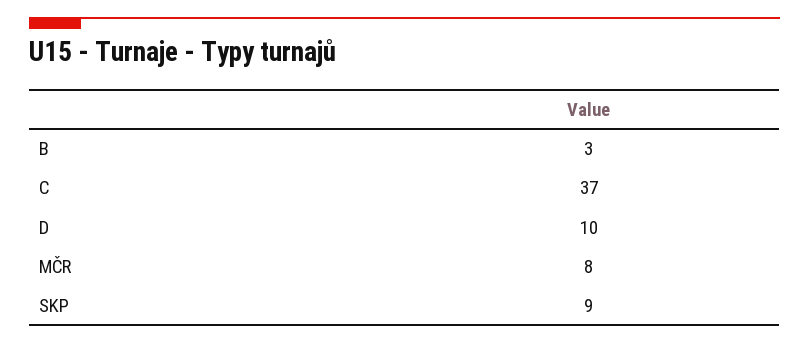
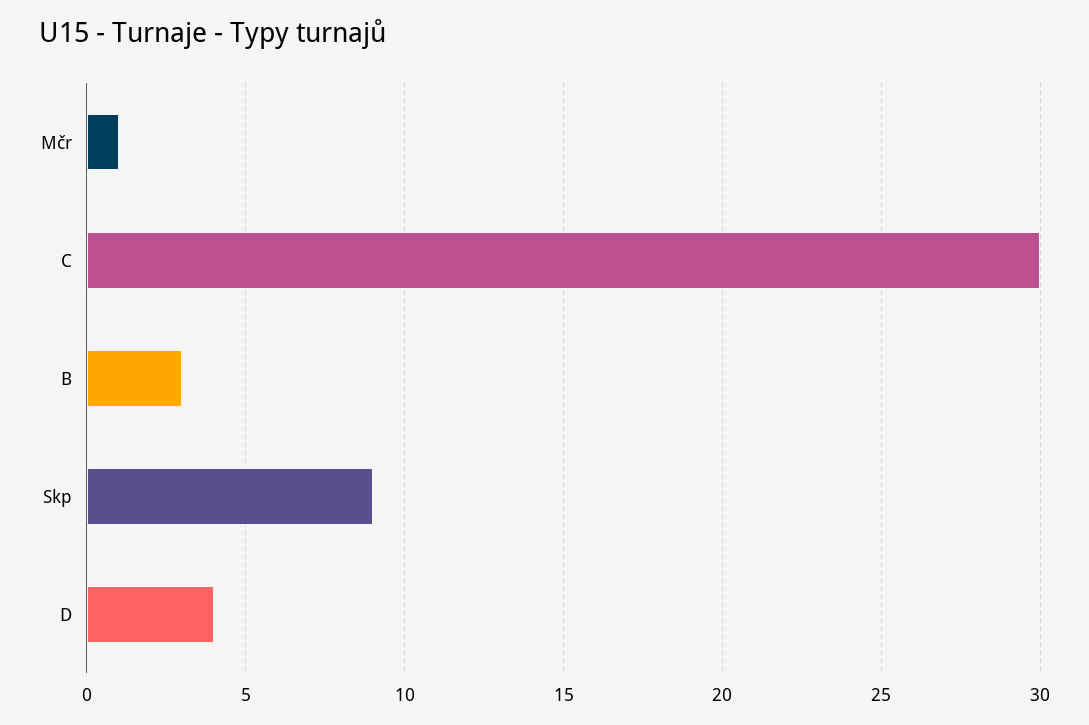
  {
    "B": 3,
-   "C": 37,
+   "C": 30,
-   "D": 10,
+   "D": 4,
-   "MČR": 8,
+   "MČR": 1,
    "SKP": 9
  }

